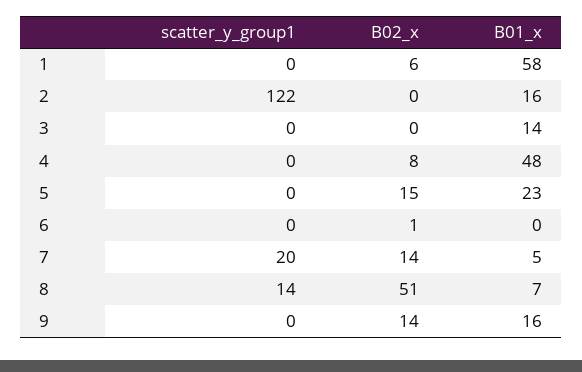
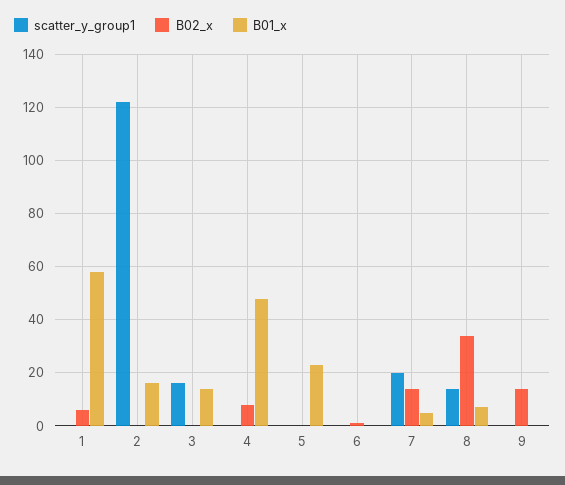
  {
    "scatter_y_group1": {
      "1": 0,
      "2": 122,
-     "3": 0,
+     "3": 15,
      "4": 0,
      "5": 0,
      "6": 0,
      "7": 20,
      "8": 14,
      "9": 0
    },
    "B02_x": {
      "1": 6,
      "2": 0,
      "3": 0,
      "4": 8,
-     "5": 15,
+     "5": 0,
      "6": 1,
      "7": 14,
-     "8": 51,
+     "8": 35,
      "9": 14
    },
    "B01_x": {
      "1": 58,
      "2": 16,
      "3": 14,
      "4": 48,
      "5": 23,
      "6": 0,
      "7": 5,
      "8": 7,
-     "9": 16
+     "9": 0
    }
  }

